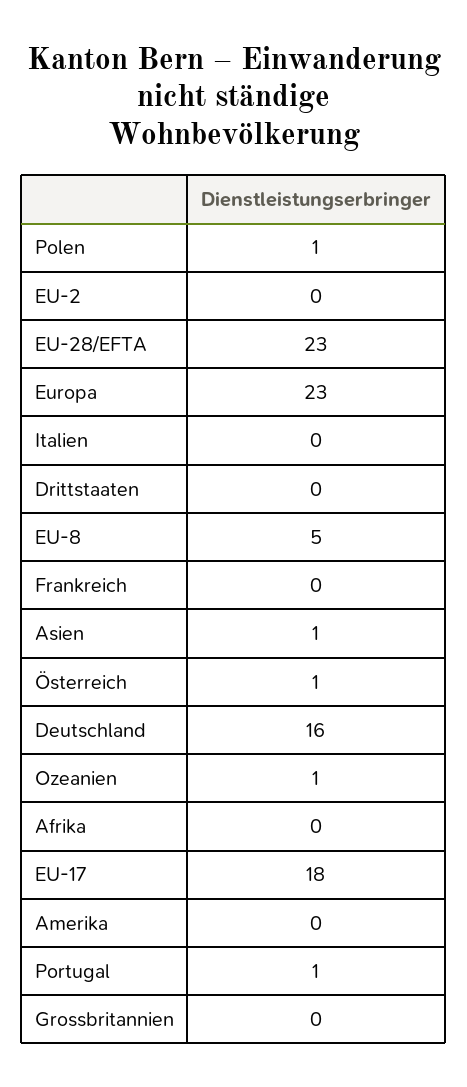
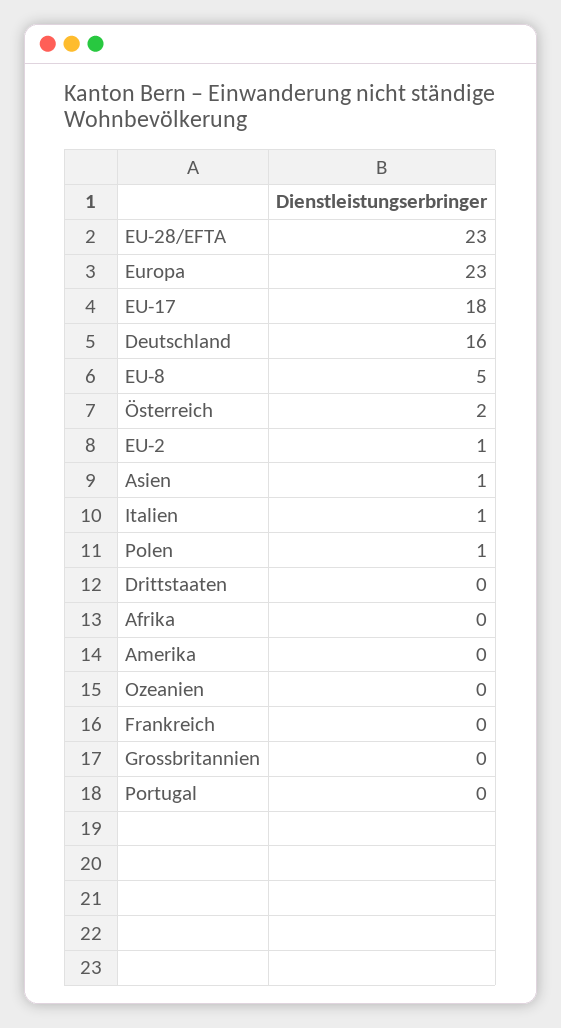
  {
    "Polen": 1,
-   "EU-2": 0,
+   "EU-2": 1,
    "EU-28/EFTA": 23,
    "Europa": 23,
-   "Italien": 0,
+   "Italien": 1,
    "Drittstaaten": 0,
    "EU-8": 5,
    "Frankreich": 0,
    "Asien": 1,
-   "Österreich": 1,
+   "Österreich": 2,
    "Deutschland": 16,
-   "Ozeanien": 1,
+   "Ozeanien": 0,
    "Afrika": 0,
    "EU-17": 18,
    "Amerika": 0,
-   "Portugal": 1,
+   "Portugal": 0,
    "Grossbritannien": 0
  }

